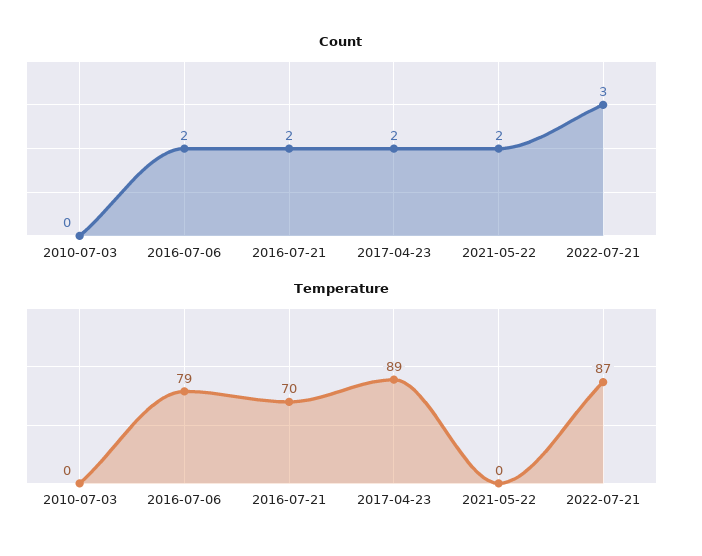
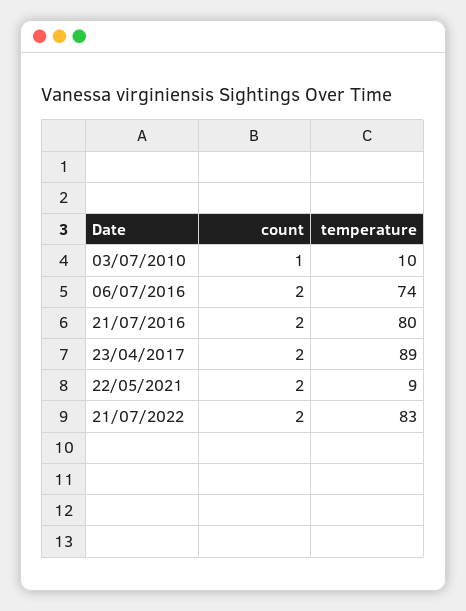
  {
    "Count": {
-     "2010-07-03": 0,
+     "2010-07-03": 1,
      "2016-07-06": 2,
      "2016-07-21": 2,
      "2017-04-23": 2,
      "2021-05-22": 2,
-     "2022-07-21": 3
+     "2022-07-21": 2
    },
    "Temperature": {
-     "2010-07-03": 0,
+     "2010-07-03": 10,
-     "2016-07-06": 79,
+     "2016-07-06": 74,
-     "2016-07-21": 70,
+     "2016-07-21": 80,
      "2017-04-23": 89,
-     "2021-05-22": 0,
+     "2021-05-22": 9,
-     "2022-07-21": 87
+     "2022-07-21": 83
    }
  }

